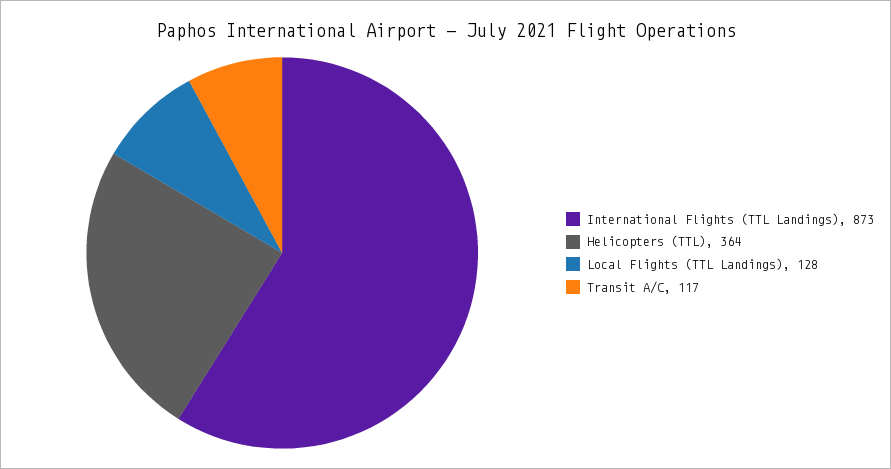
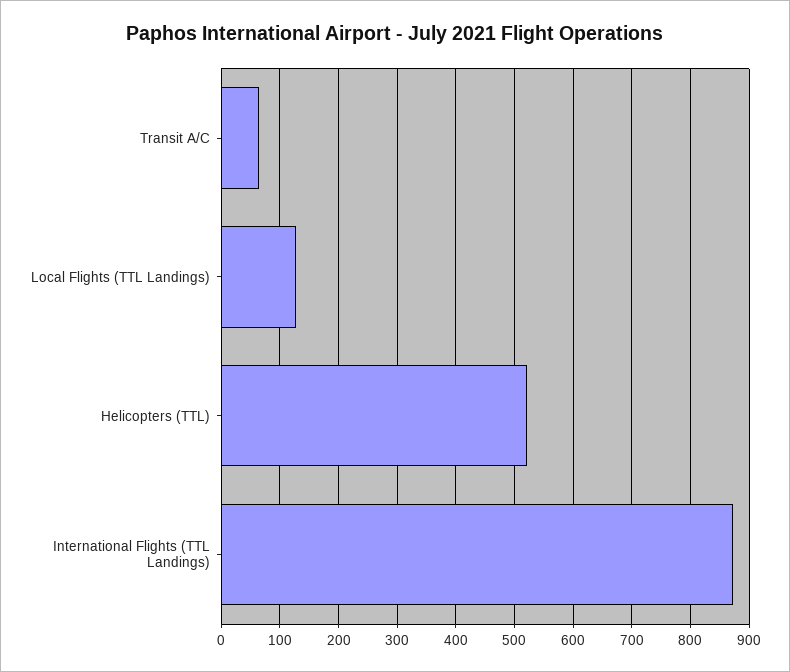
  {
    "International Flights (TTL Landings)": 873,
-   "Helicopters (TTL)": 364,
+   "Helicopters (TTL)": 520,
    "Local Flights (TTL Landings)": 128,
-   "Transit A/C": 117
+   "Transit A/C": 60
  }

